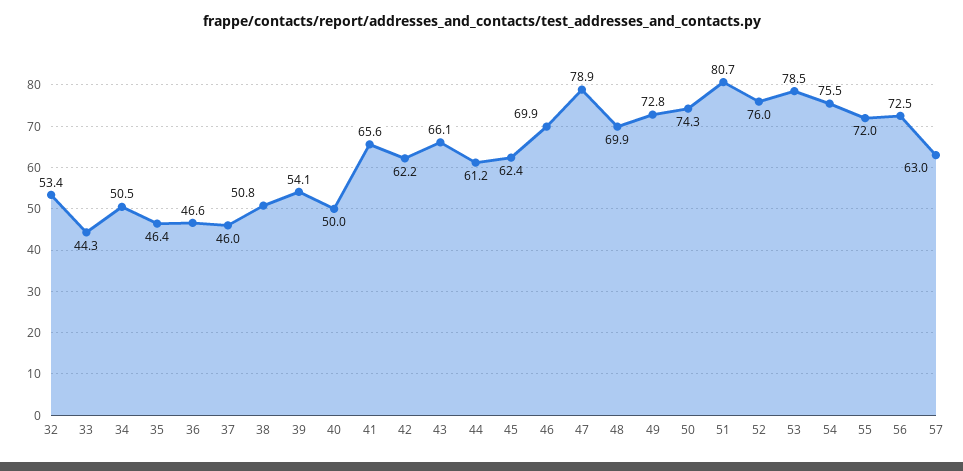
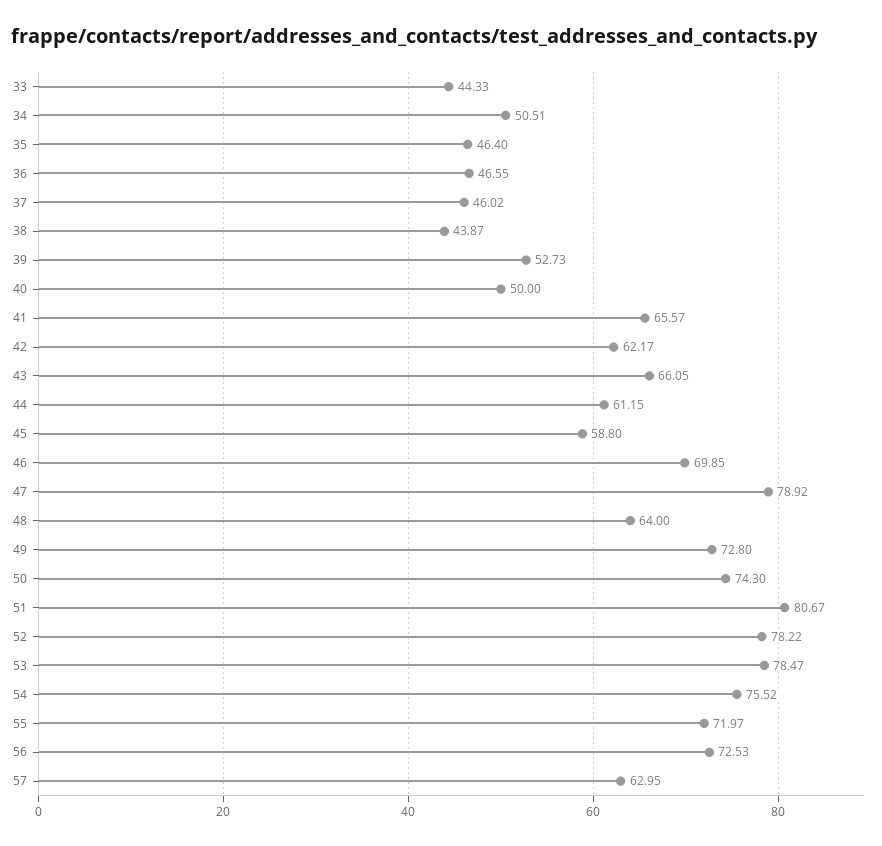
  {
-   "32": 53.4,
    "33": 44.33,
    "34": 50.51,
    "35": 46.4,
    "36": 46.55,
    "37": 46.02,
-   "38": 50.8,
+   "38": 43.87,
-   "39": 54.1,
+   "39": 52.73,
    "40": 50,
    "41": 65.57,
    "42": 62.17,
    "43": 66.05,
    "44": 61.15,
-   "45": 62.4,
+   "45": 58.8,
    "46": 69.85,
    "47": 78.92,
-   "48": 69.9,
+   "48": 64,
    "49": 72.8,
    "50": 74.3,
    "51": 80.67,
-   "52": 76,
+   "52": 78.22,
    "53": 78.47,
    "54": 75.52,
    "55": 71.97,
    "56": 72.53,
    "57": 62.95
  }

